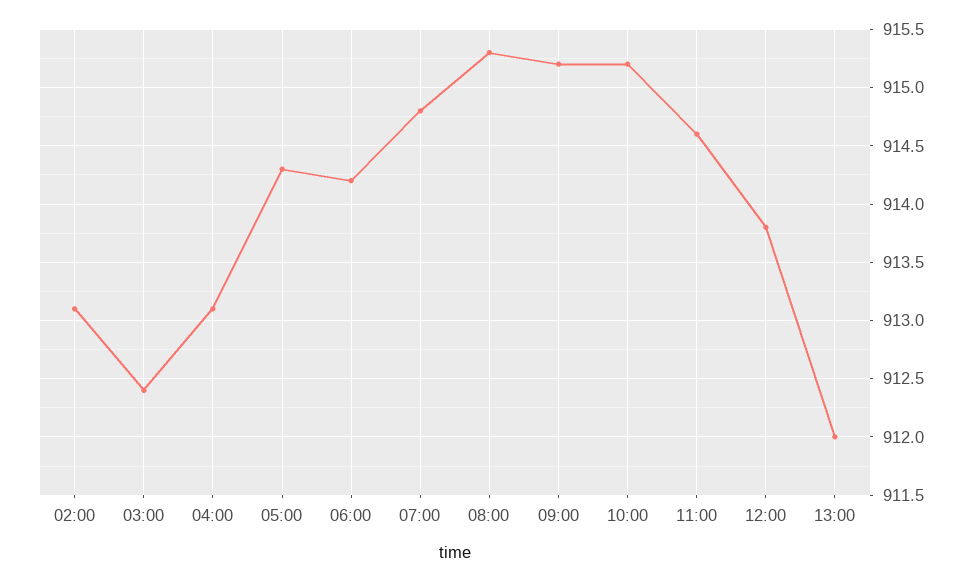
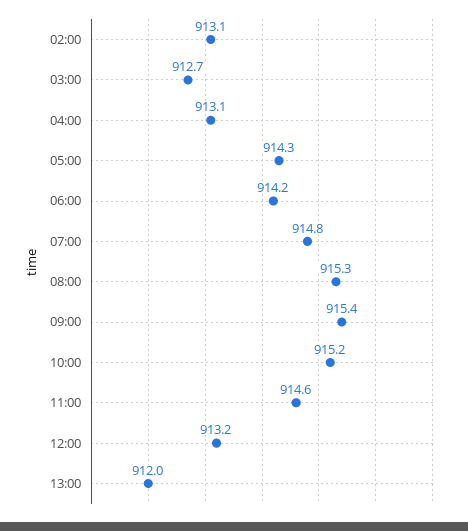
  {
    "02:00": 913.1,
-   "03:00": 912.4,
+   "03:00": 912.7,
    "04:00": 913.1,
    "05:00": 914.3,
    "06:00": 914.2,
    "07:00": 914.8,
    "08:00": 915.3,
-   "09:00": 915.2,
+   "09:00": 915.4,
    "10:00": 915.2,
    "11:00": 914.6,
-   "12:00": 913.8,
+   "12:00": 913.2,
    "13:00": 912
  }

